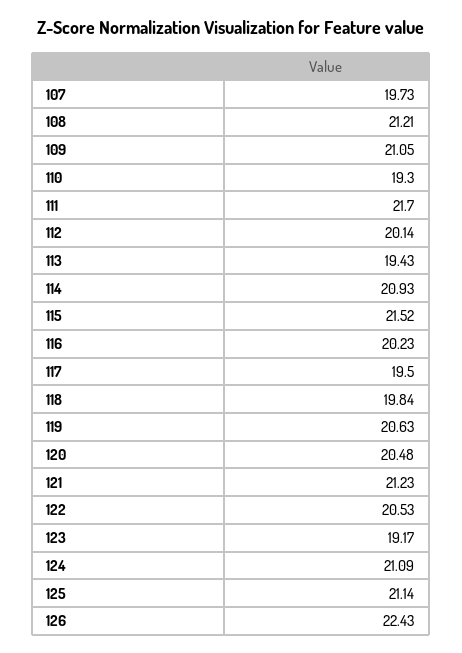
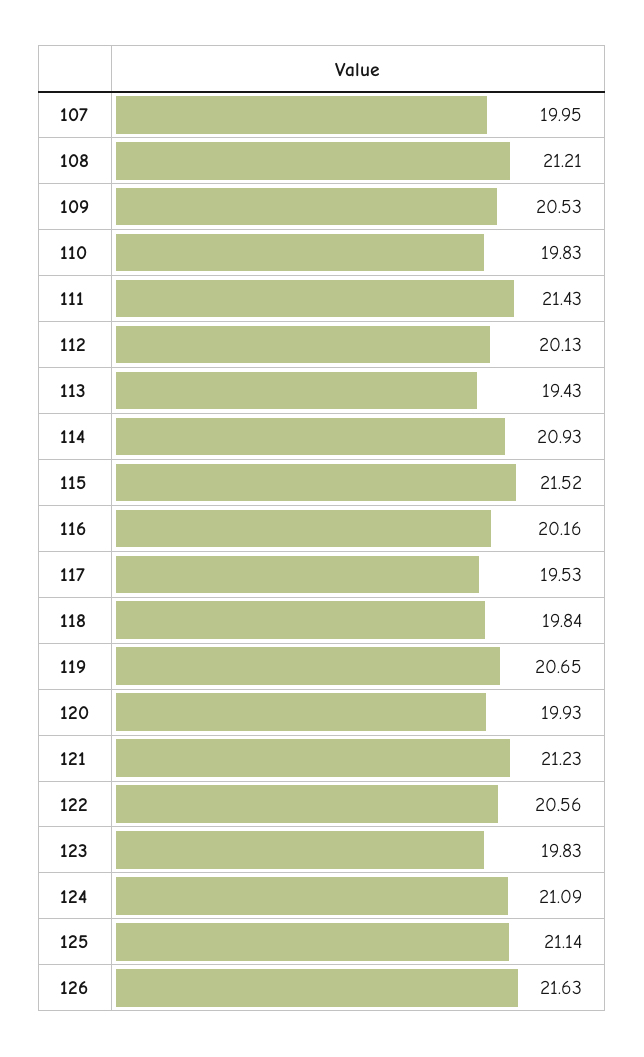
  {
-   "107": 19.73,
+   "107": 19.95,
    "108": 21.21,
-   "109": 21.05,
+   "109": 20.53,
-   "110": 19.3,
+   "110": 19.83,
-   "111": 21.7,
+   "111": 21.43,
-   "112": 20.14,
+   "112": 20.13,
    "113": 19.43,
    "114": 20.93,
    "115": 21.52,
-   "116": 20.23,
+   "116": 20.16,
-   "117": 19.5,
+   "117": 19.53,
    "118": 19.84,
-   "119": 20.63,
+   "119": 20.65,
-   "120": 20.48,
+   "120": 19.93,
    "121": 21.23,
-   "122": 20.53,
+   "122": 20.56,
-   "123": 19.17,
+   "123": 19.83,
    "124": 21.09,
    "125": 21.14,
-   "126": 22.43
+   "126": 21.63
  }

